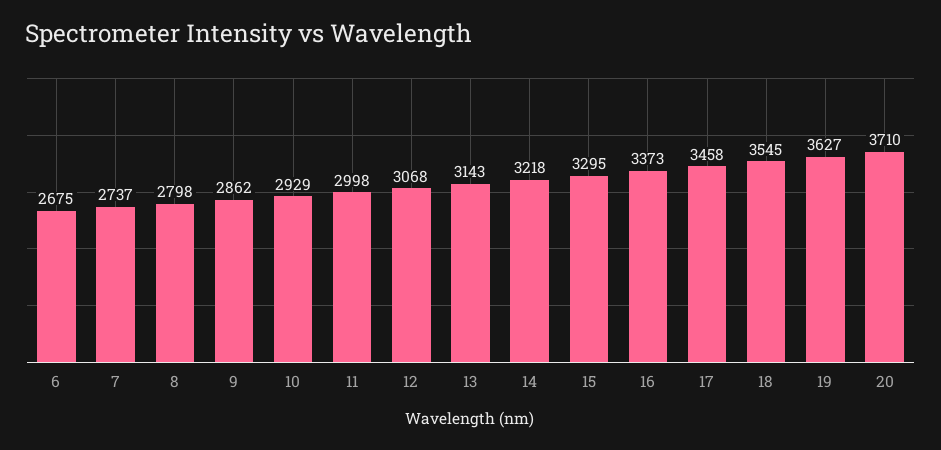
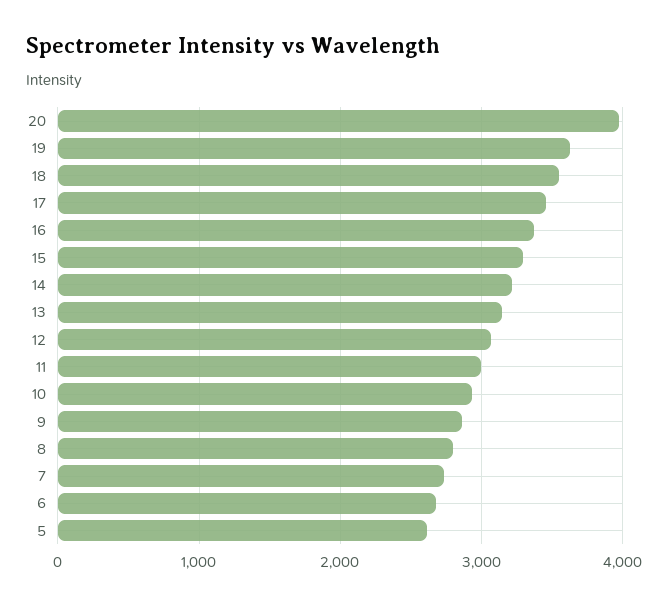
  {
    "6": 2675,
    "7": 2737,
    "8": 2798,
    "9": 2862,
    "10": 2929,
    "11": 2998,
    "12": 3068,
    "13": 3143,
    "14": 3218,
    "15": 3295,
    "16": 3373,
    "17": 3458,
    "18": 3545,
    "19": 3627,
-   "20": 3710
+   "20": 4000,
+   "5": 2600
  }

